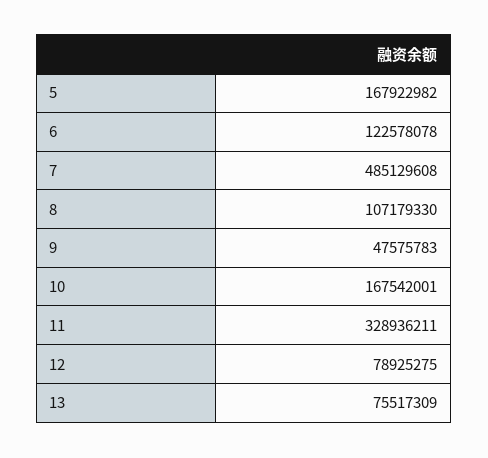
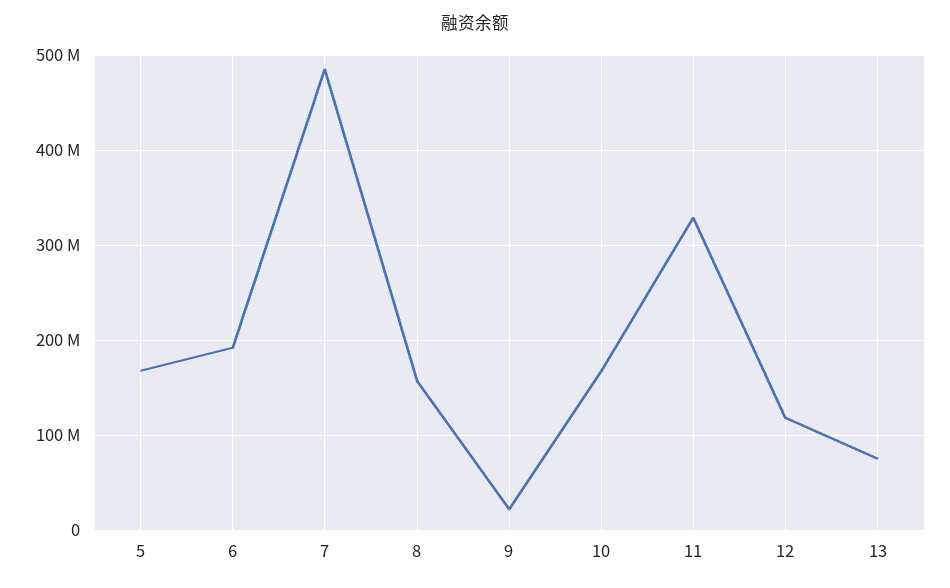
  {
    "5": 167922982,
-   "6": 122578078,
+   "6": 190000000,
    "7": 485129608,
-   "8": 107179330,
+   "8": 160000000,
-   "9": 47575783,
+   "9": 20000000,
    "10": 167542001,
    "11": 328936211,
-   "12": 78925275,
+   "12": 120000000,
    "13": 75517309
  }

